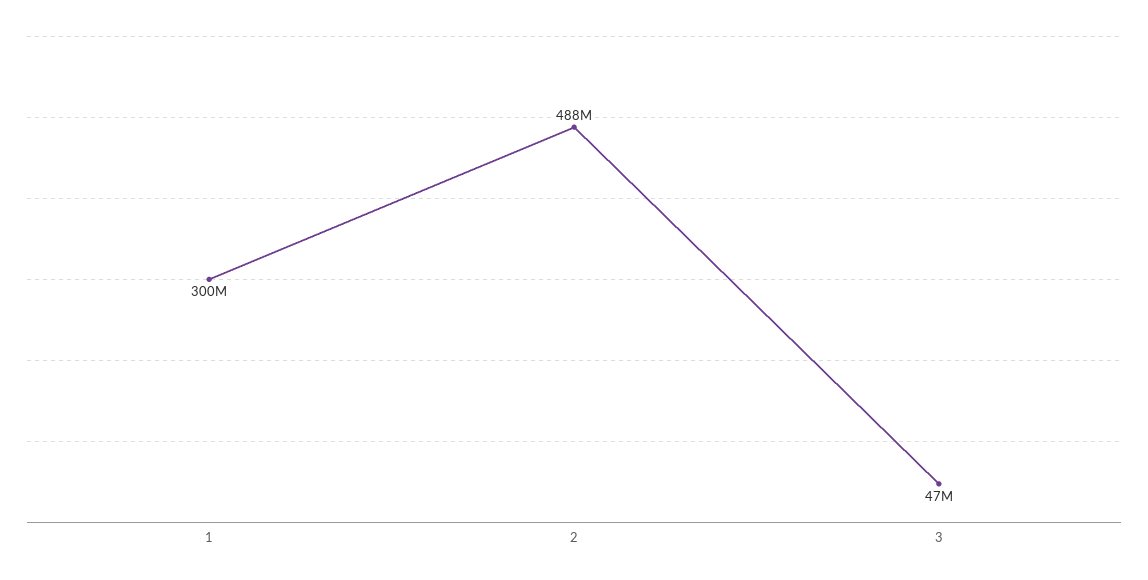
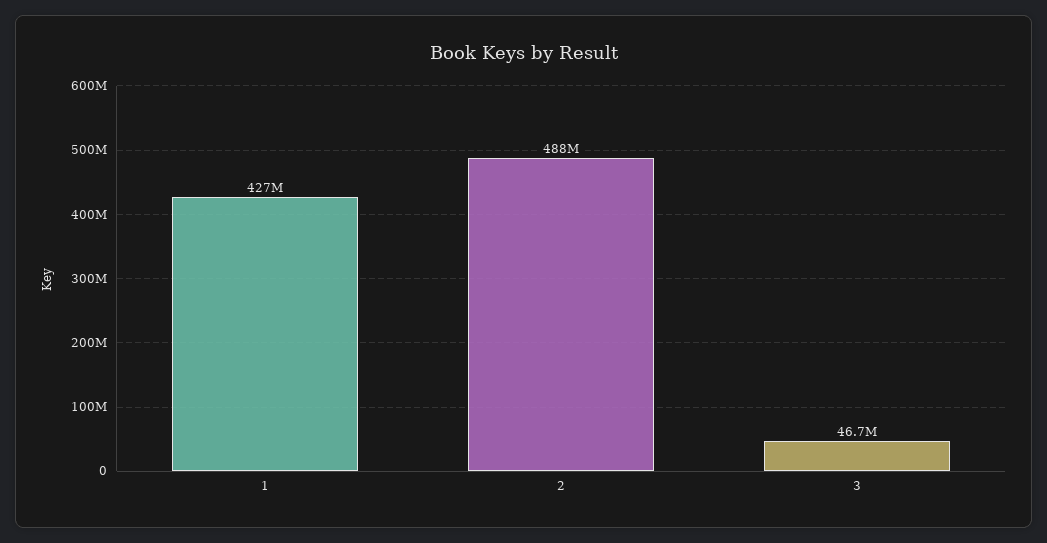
  {
-   "1": 300000000,
+   "1": 427000000,
    "2": 488000000,
    "3": 46700000
  }

